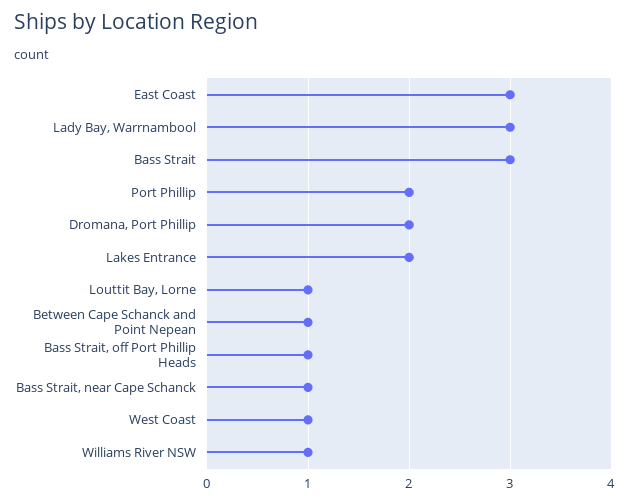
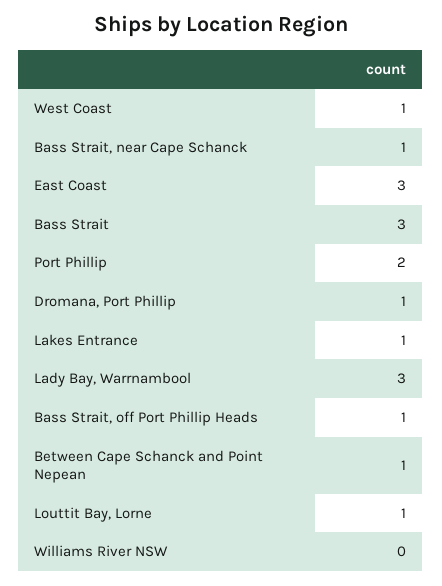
  {
    "East Coast": 3,
    "Lady Bay, Warrnambool": 3,
    "Bass Strait": 3,
    "Port Phillip": 2,
-   "Dromana, Port Phillip": 2,
+   "Dromana, Port Phillip": 1,
-   "Lakes Entrance": 2,
+   "Lakes Entrance": 1,
    "Louttit Bay, Lorne": 1,
    "Between Cape Schanck and Point Nepean": 1,
    "Bass Strait, off Port Phillip Heads": 1,
    "Bass Strait, near Cape Schanck": 1,
    "West Coast": 1,
-   "Williams River NSW": 1
+   "Williams River NSW": 0
  }

